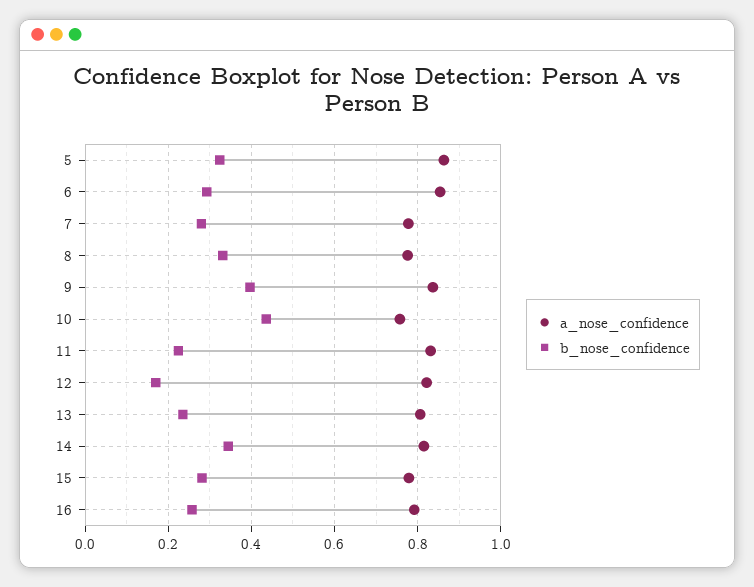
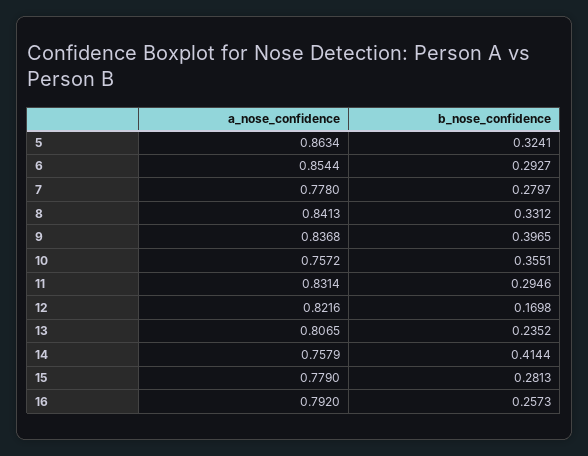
  {
    "a_nose_confidence": {
      "5": 0.8634,
      "6": 0.8544,
      "7": 0.778,
-     "8": 0.78,
+     "8": 0.8413,
      "9": 0.8368,
      "10": 0.7572,
      "11": 0.8314,
      "12": 0.8216,
      "13": 0.8065,
-     "14": 0.82,
+     "14": 0.7579,
      "15": 0.779,
      "16": 0.792
    },
    "b_nose_confidence": {
      "5": 0.3241,
      "6": 0.2927,
      "7": 0.2797,
      "8": 0.3312,
      "9": 0.3965,
-     "10": 0.44,
+     "10": 0.3551,
-     "11": 0.22,
+     "11": 0.2946,
      "12": 0.1698,
      "13": 0.2352,
-     "14": 0.34,
+     "14": 0.4144,
      "15": 0.2813,
      "16": 0.2573
    }
  }

